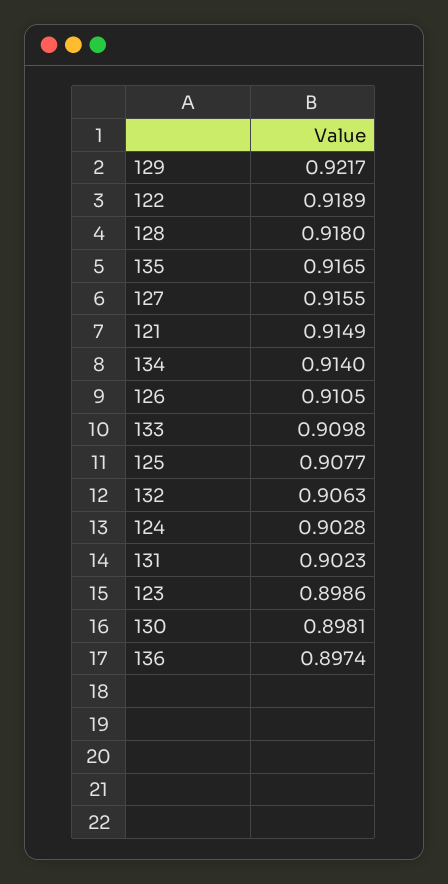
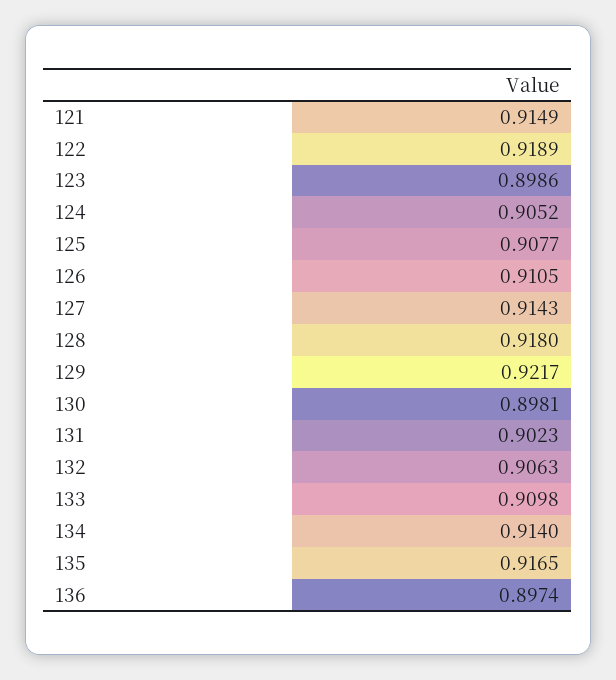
  {
    "129": 0.9217,
    "122": 0.9189,
    "128": 0.918,
    "135": 0.9165,
-   "127": 0.9155,
+   "127": 0.9143,
    "121": 0.9149,
    "134": 0.914,
    "126": 0.9105,
    "133": 0.9098,
    "125": 0.9077,
    "132": 0.9063,
-   "124": 0.9028,
+   "124": 0.9052,
    "131": 0.9023,
    "123": 0.8986,
    "130": 0.8981,
    "136": 0.8974
  }

